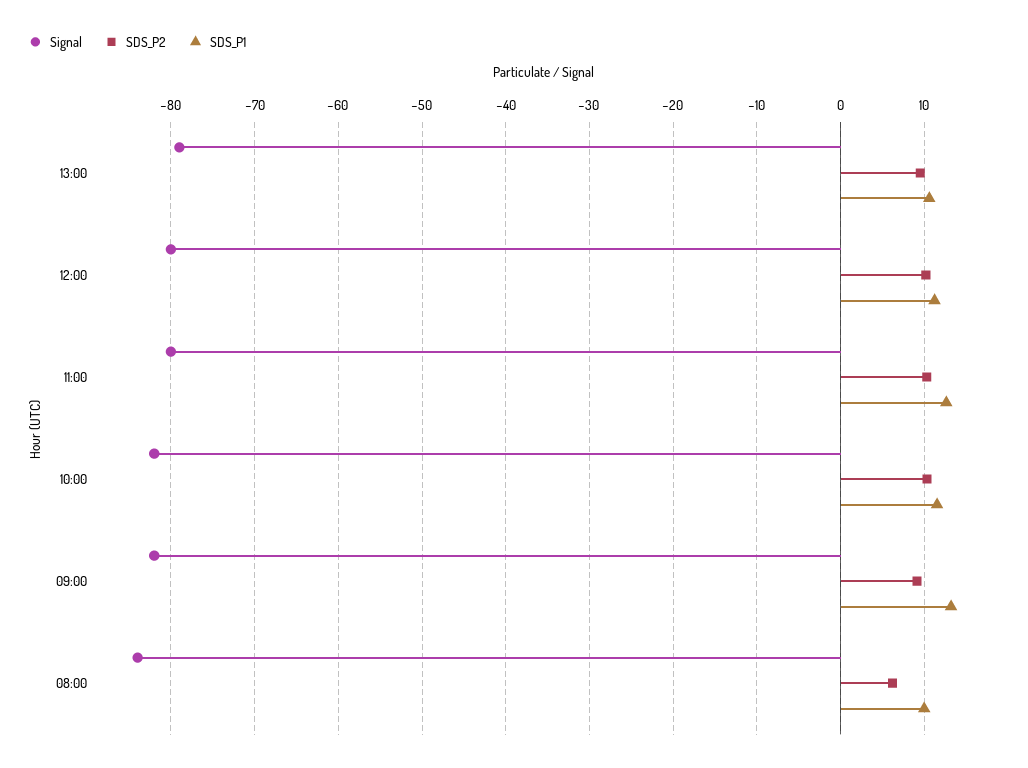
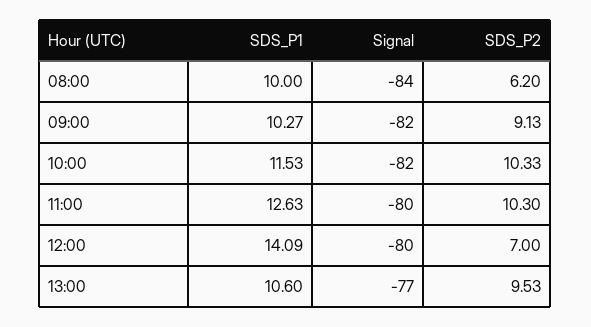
  {
    "Signal": {
-     "13:00": -79,
+     "13:00": -77,
      "12:00": -80,
      "11:00": -80,
      "10:00": -82,
      "09:00": -82,
      "08:00": -84
    },
    "SDS_P2": {
      "13:00": 9.53,
-     "12:00": 10,
+     "12:00": 7,
      "11:00": 10.3,
      "10:00": 10.33,
      "09:00": 9.13,
      "08:00": 6.2
    },
    "SDS_P1": {
      "13:00": 10.6,
-     "12:00": 11,
+     "12:00": 14.09,
      "11:00": 12.63,
      "10:00": 11.53,
-     "09:00": 13,
+     "09:00": 10.27,
      "08:00": 10
    }
  }

